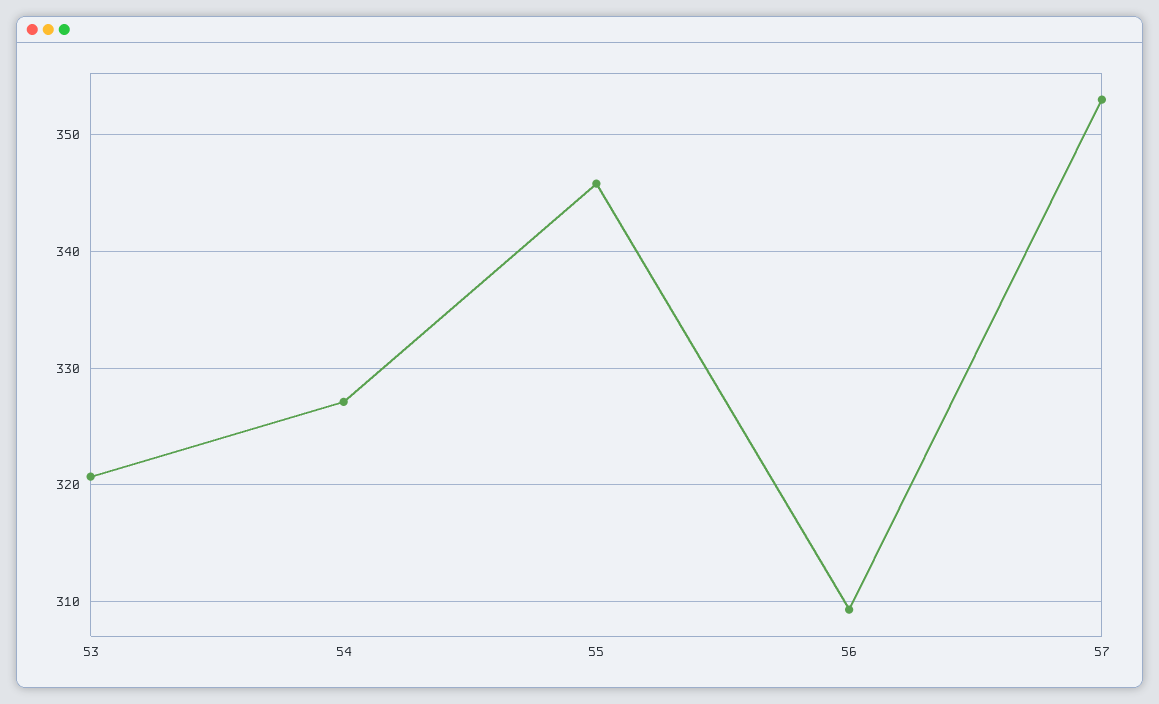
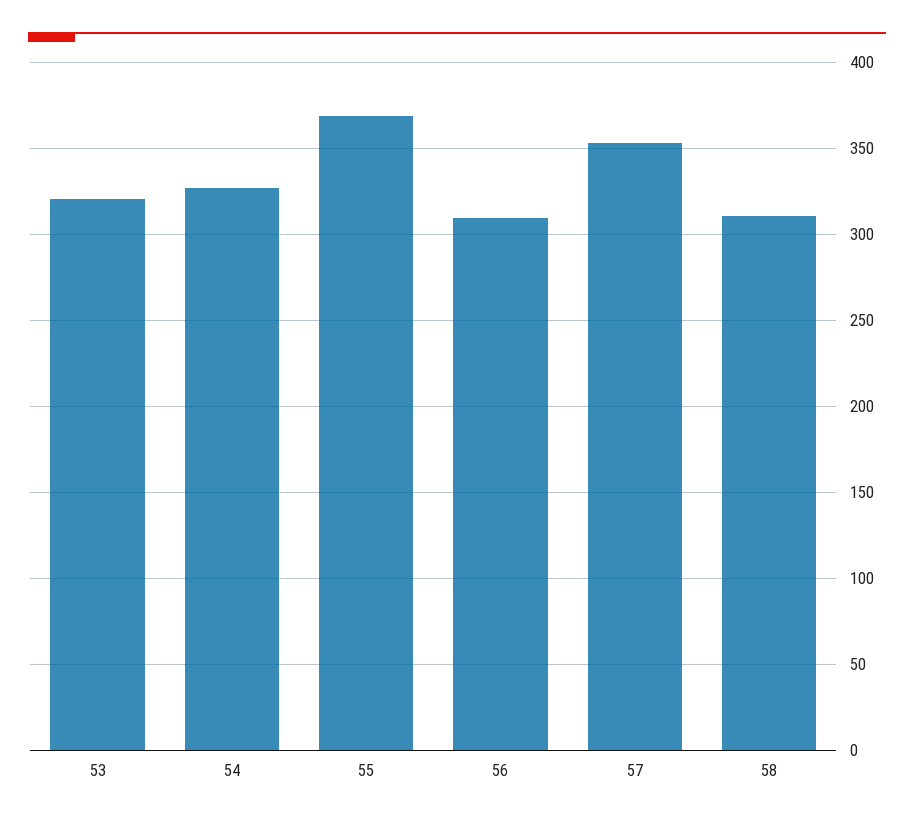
  {
    "53": 321,
    "54": 327,
-   "55": 346,
+   "55": 370,
    "56": 309,
-   "57": 353
+   "57": 353,
+   "58": 310
  }

